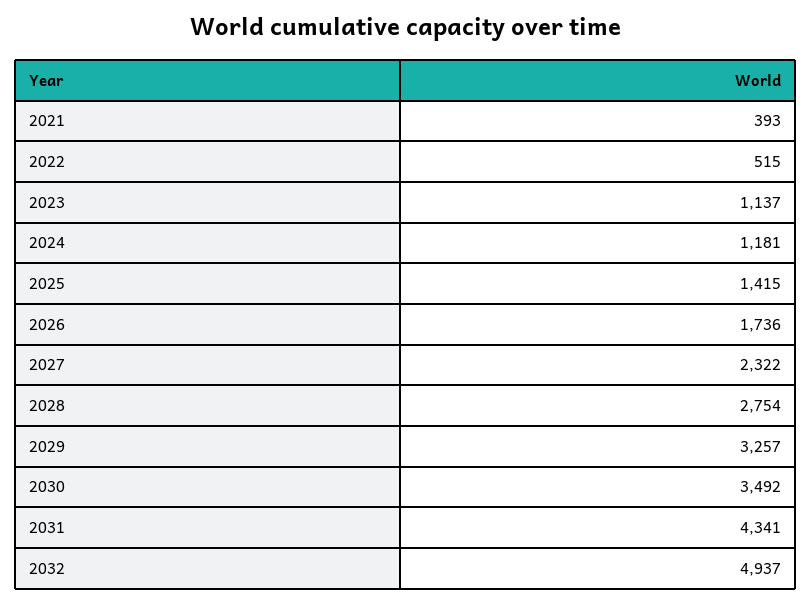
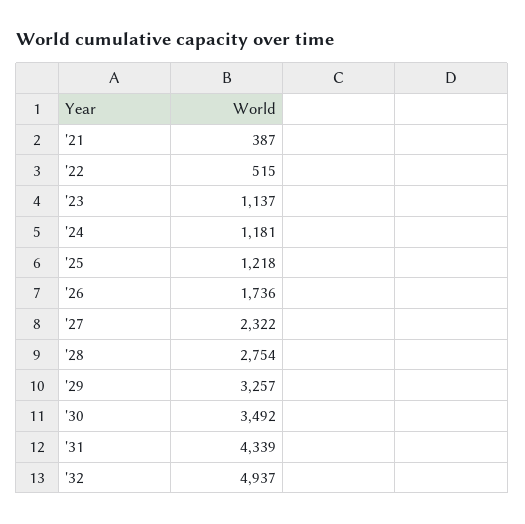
  {
-   "2021": 393,
+   "2021": 387,
    "2022": 515,
    "2023": 1137,
    "2024": 1181,
-   "2025": 1415,
+   "2025": 1218,
    "2026": 1736,
    "2027": 2322,
    "2028": 2754,
    "2029": 3257,
    "2030": 3492,
-   "2031": 4341,
+   "2031": 4339,
    "2032": 4937
  }

